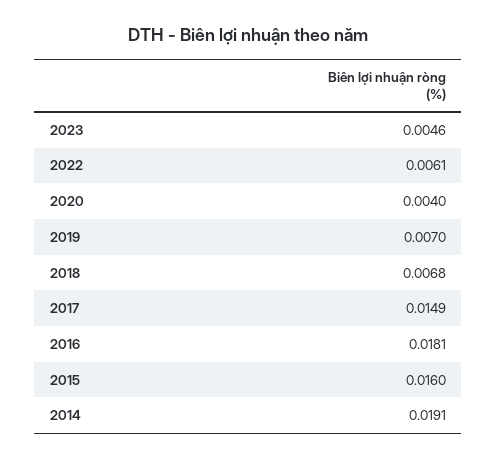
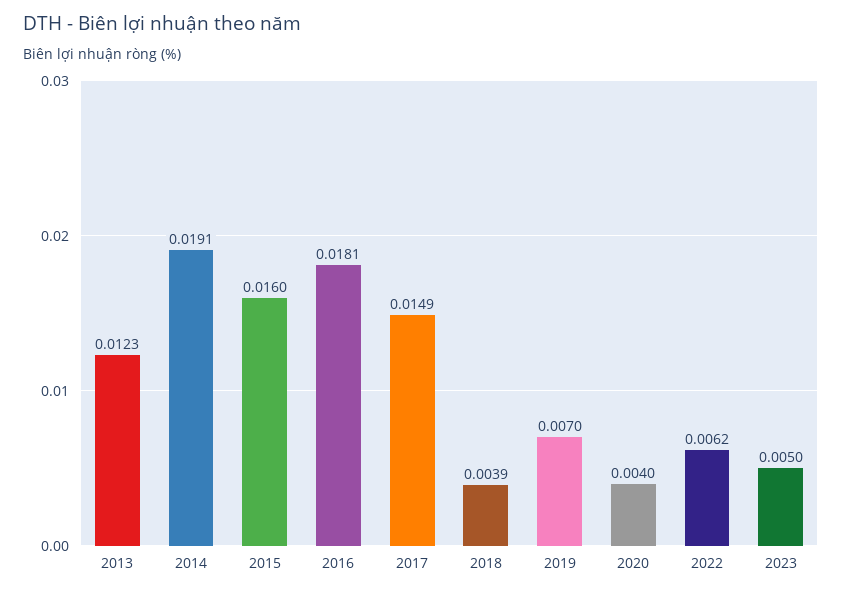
  {
-   "2023": 0.0046,
+   "2023": 0.005,
-   "2022": 0.0061,
+   "2022": 0.0062,
    "2020": 0.004,
    "2019": 0.007,
-   "2018": 0.0068,
+   "2018": 0.0039,
    "2017": 0.0149,
    "2016": 0.0181,
    "2015": 0.016,
-   "2014": 0.0191
+   "2014": 0.0191,
+   "2013": 0.0123
  }

